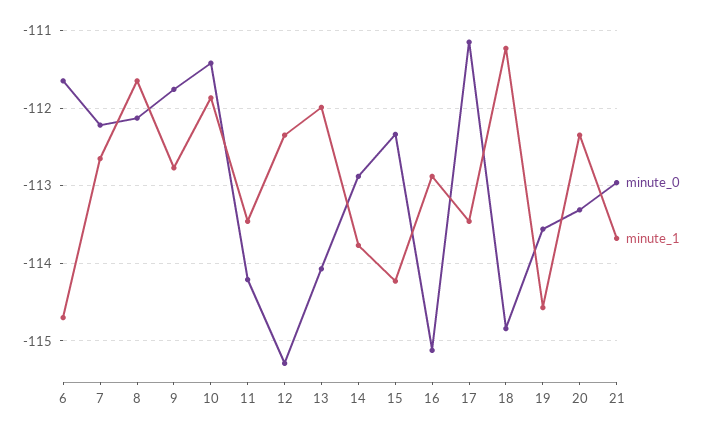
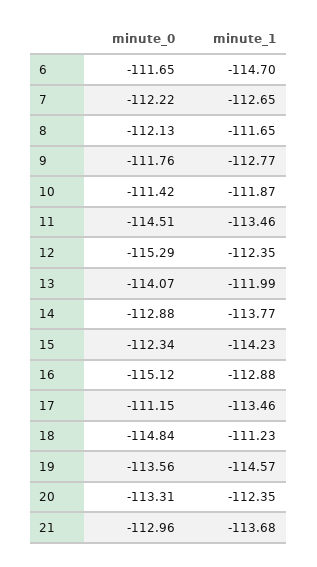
  {
    "minute_0": {
      "6": -111.65,
      "7": -112.22,
      "8": -112.13,
      "9": -111.76,
      "10": -111.42,
-     "11": -114.2,
+     "11": -114.51,
      "12": -115.29,
      "13": -114.07,
      "14": -112.88,
      "15": -112.34,
      "16": -115.12,
      "17": -111.15,
      "18": -114.84,
      "19": -113.56,
      "20": -113.31,
      "21": -112.96
    },
    "minute_1": {
      "6": -114.7,
      "7": -112.65,
      "8": -111.65,
      "9": -112.77,
      "10": -111.87,
      "11": -113.46,
      "12": -112.35,
      "13": -111.99,
      "14": -113.77,
      "15": -114.23,
      "16": -112.88,
      "17": -113.46,
      "18": -111.23,
      "19": -114.57,
      "20": -112.35,
      "21": -113.68
    }
  }

